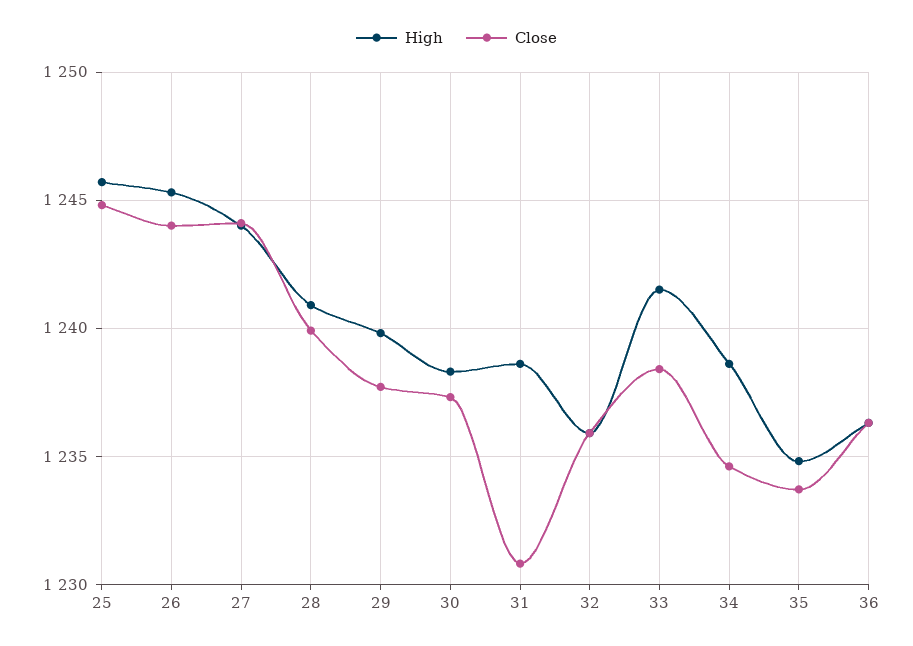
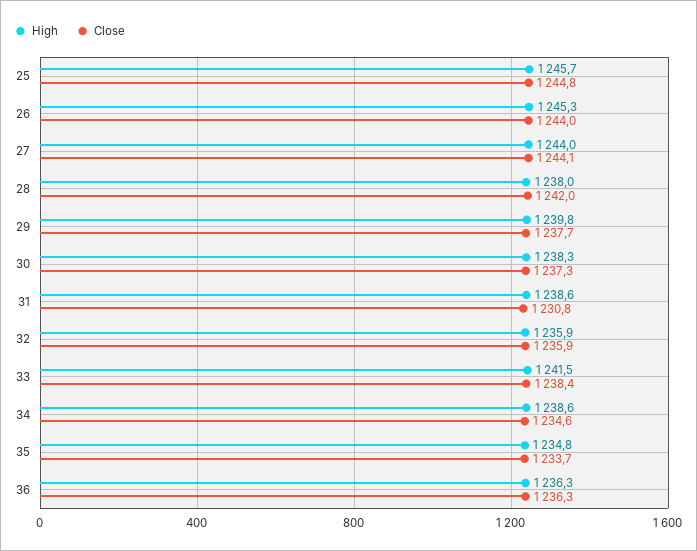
  {
    "High": {
      "25": 1245.7,
      "26": 1245.3,
      "27": 1244,
-     "28": 1241,
+     "28": 1238,
      "29": 1239.8,
      "30": 1238.3,
      "31": 1238.6,
      "32": 1235.9,
      "33": 1241.5,
      "34": 1238.6,
      "35": 1234.8,
      "36": 1236.3
    },
    "Close": {
      "25": 1244.8,
      "26": 1244,
      "27": 1244.1,
-     "28": 1240,
+     "28": 1242,
      "29": 1237.7,
      "30": 1237.3,
      "31": 1230.8,
      "32": 1235.9,
      "33": 1238.4,
      "34": 1234.6,
      "35": 1233.7,
      "36": 1236.3
    }
  }

